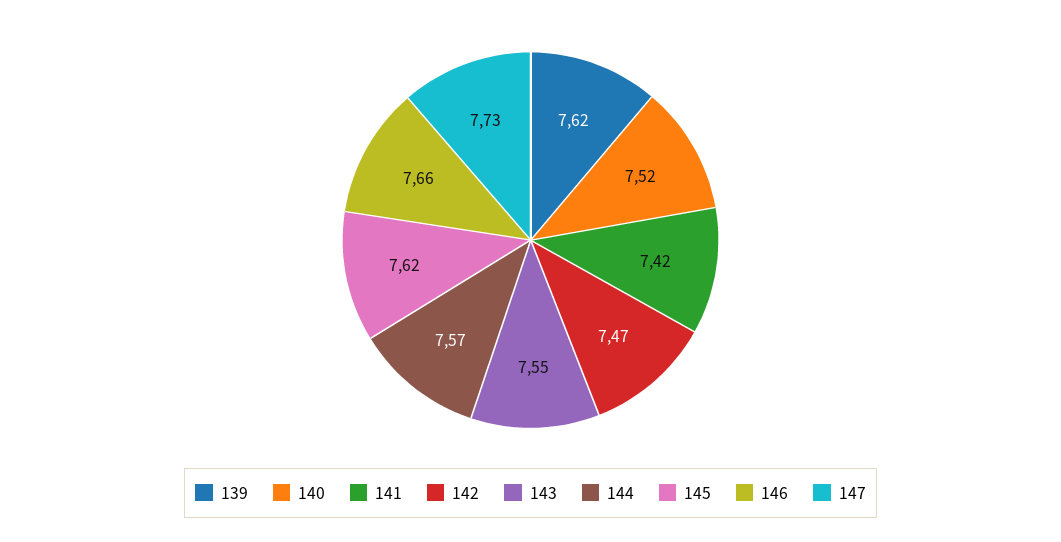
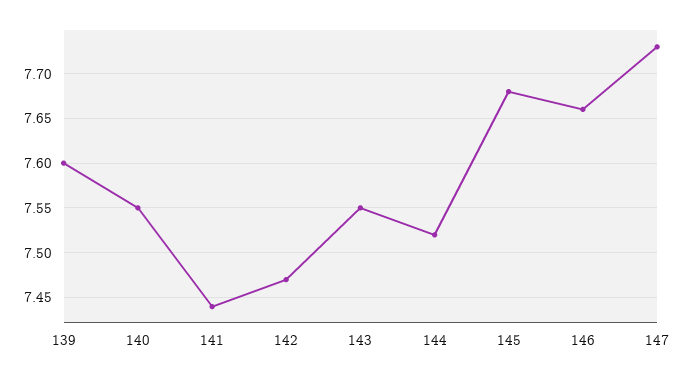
  {
-   "139": 7.62,
+   "139": 7.6,
-   "140": 7.52,
+   "140": 7.55,
-   "141": 7.42,
+   "141": 7.44,
    "142": 7.47,
    "143": 7.55,
-   "144": 7.57,
+   "144": 7.52,
-   "145": 7.62,
+   "145": 7.68,
    "146": 7.66,
    "147": 7.73
  }

